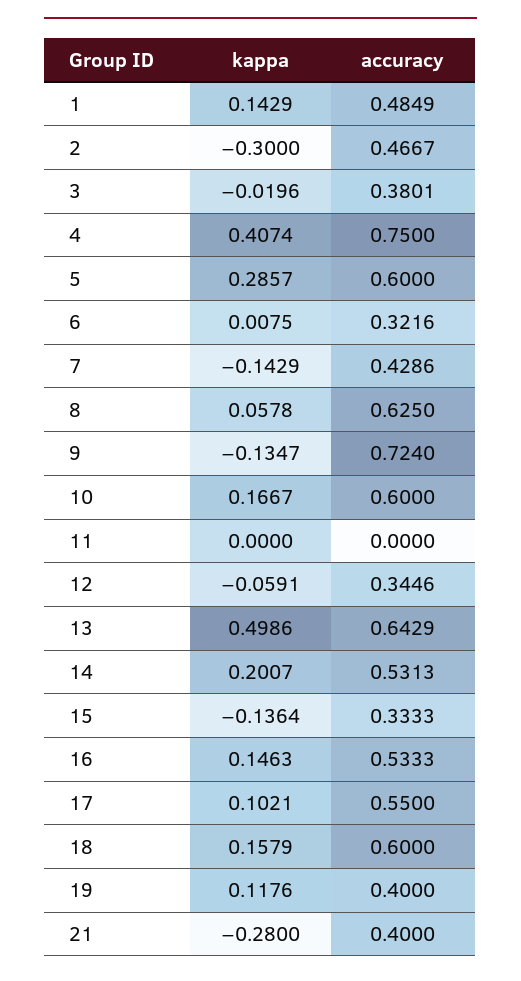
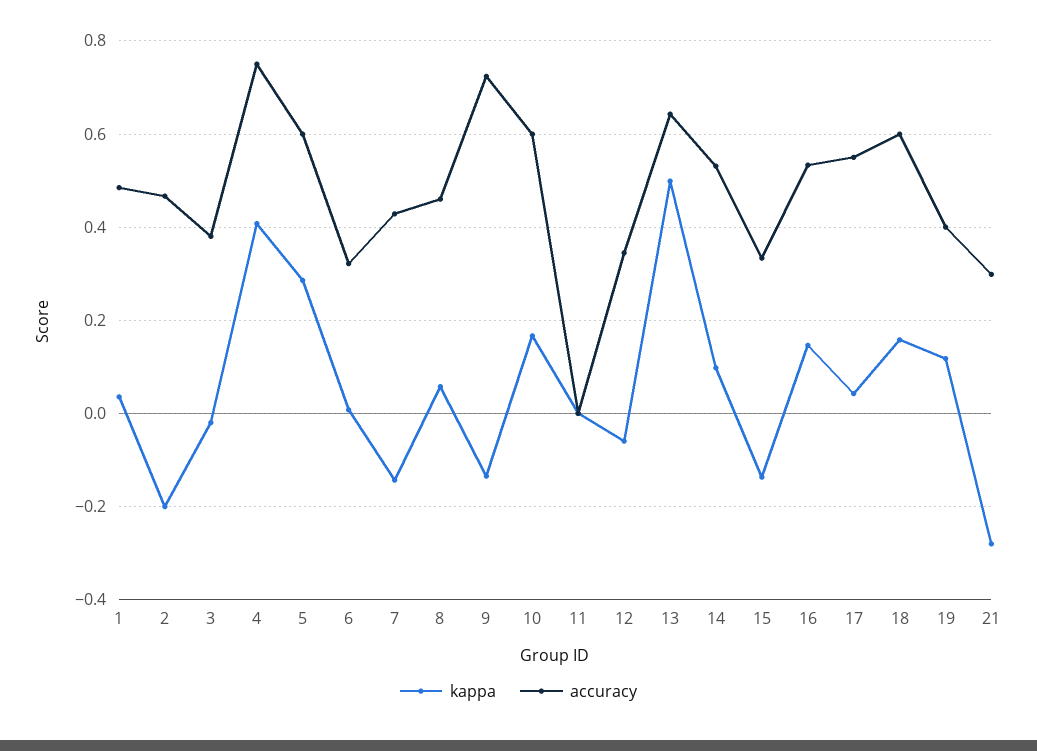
  {
    "kappa": {
-     "1": 0.1429,
+     "1": 0.04,
-     "2": -0.3,
+     "2": -0.2,
      "3": -0.0196,
      "4": 0.4074,
      "5": 0.2857,
      "6": 0.0075,
      "7": -0.1429,
      "8": 0.0578,
      "9": -0.1347,
      "10": 0.1667,
      "11": 0,
      "12": -0.0591,
      "13": 0.4986,
-     "14": 0.2007,
+     "14": 0.1,
      "15": -0.1364,
      "16": 0.1463,
-     "17": 0.1021,
+     "17": 0.04,
      "18": 0.1579,
      "19": 0.1176,
      "21": -0.28
    },
    "accuracy": {
      "1": 0.4849,
      "2": 0.4667,
      "3": 0.3801,
      "4": 0.75,
      "5": 0.6,
      "6": 0.3216,
      "7": 0.4286,
-     "8": 0.625,
+     "8": 0.46,
      "9": 0.724,
      "10": 0.6,
      "11": 0,
      "12": 0.3446,
      "13": 0.6429,
      "14": 0.5313,
      "15": 0.3333,
      "16": 0.5333,
      "17": 0.55,
      "18": 0.6,
      "19": 0.4,
-     "21": 0.4
+     "21": 0.3
    }
  }

